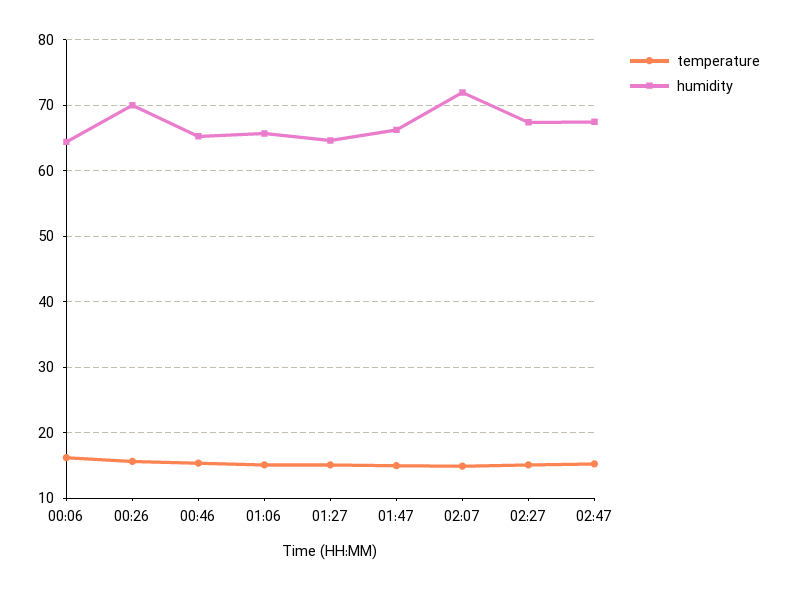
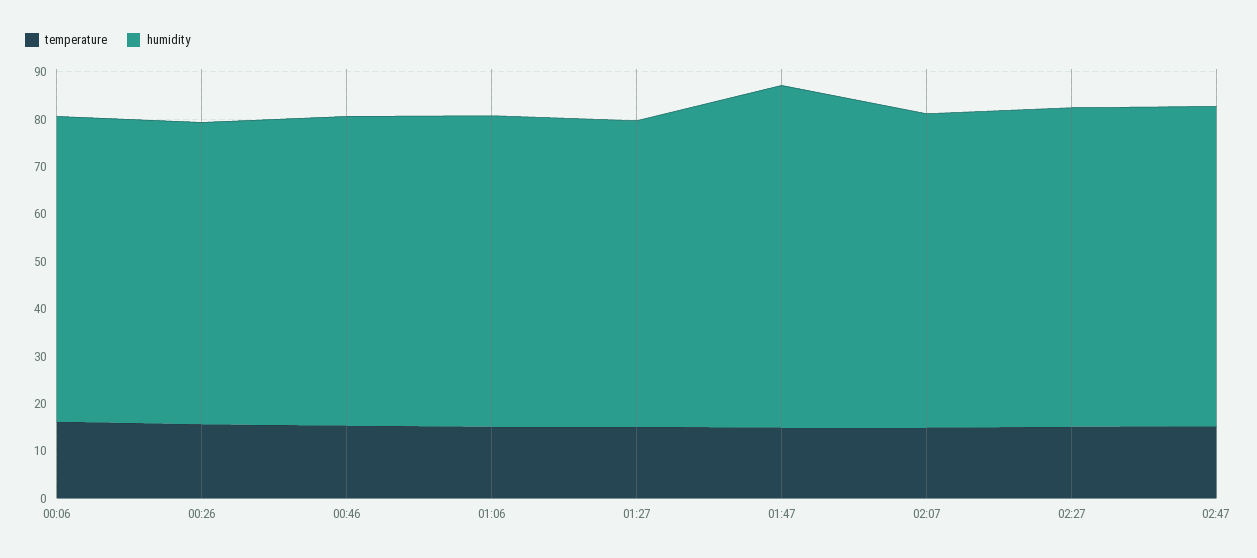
  {
    "temperature": {
      "00:06": 16,
      "00:26": 16,
      "00:46": 15,
      "01:06": 15,
      "01:27": 15,
      "01:47": 15,
      "02:07": 15,
      "02:27": 15,
      "02:47": 15
    },
    "humidity": {
      "00:06": 64,
-     "00:26": 70,
+     "00:26": 64,
      "00:46": 65,
      "01:06": 66,
      "01:27": 65,
-     "01:47": 66,
+     "01:47": 72,
-     "02:07": 72,
+     "02:07": 66,
      "02:27": 67,
      "02:47": 67
    }
  }

